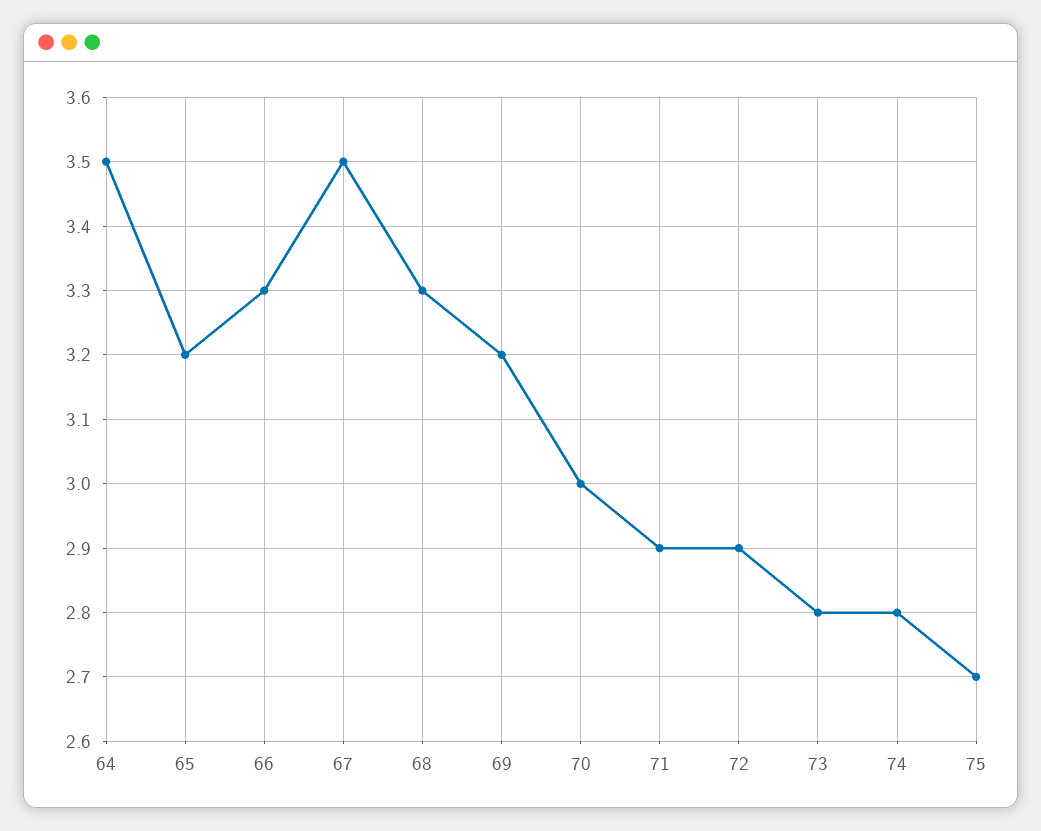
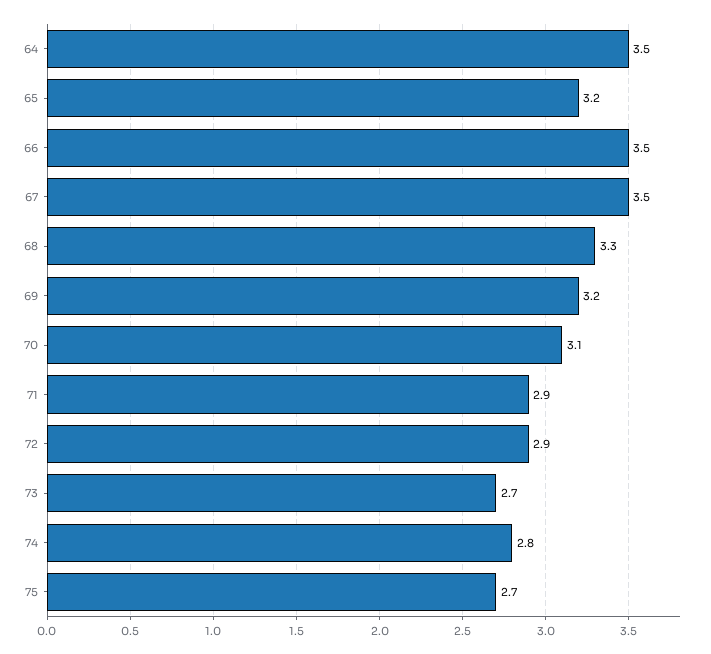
  {
    "64": 3.5,
    "65": 3.2,
-   "66": 3.3,
+   "66": 3.5,
    "67": 3.5,
    "68": 3.3,
    "69": 3.2,
-   "70": 3,
+   "70": 3.1,
    "71": 2.9,
    "72": 2.9,
-   "73": 2.8,
+   "73": 2.7,
    "74": 2.8,
    "75": 2.7
  }

